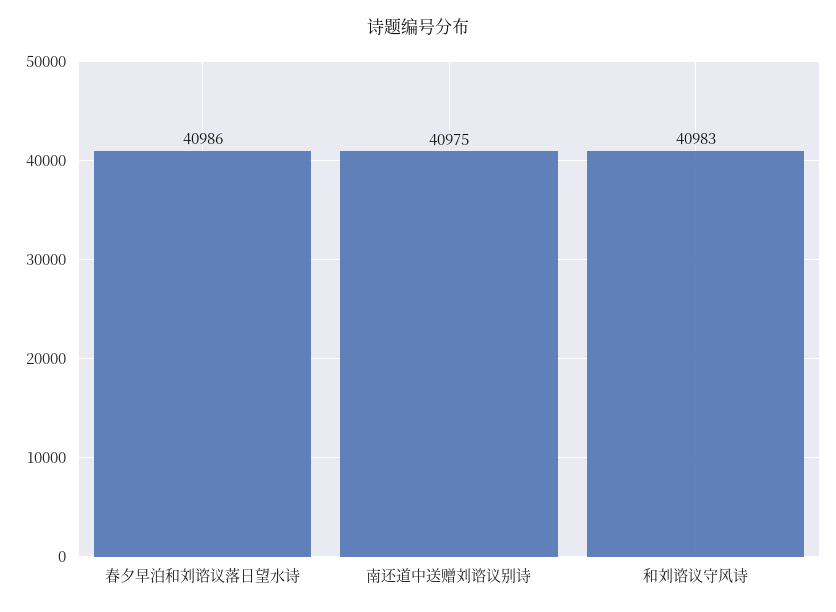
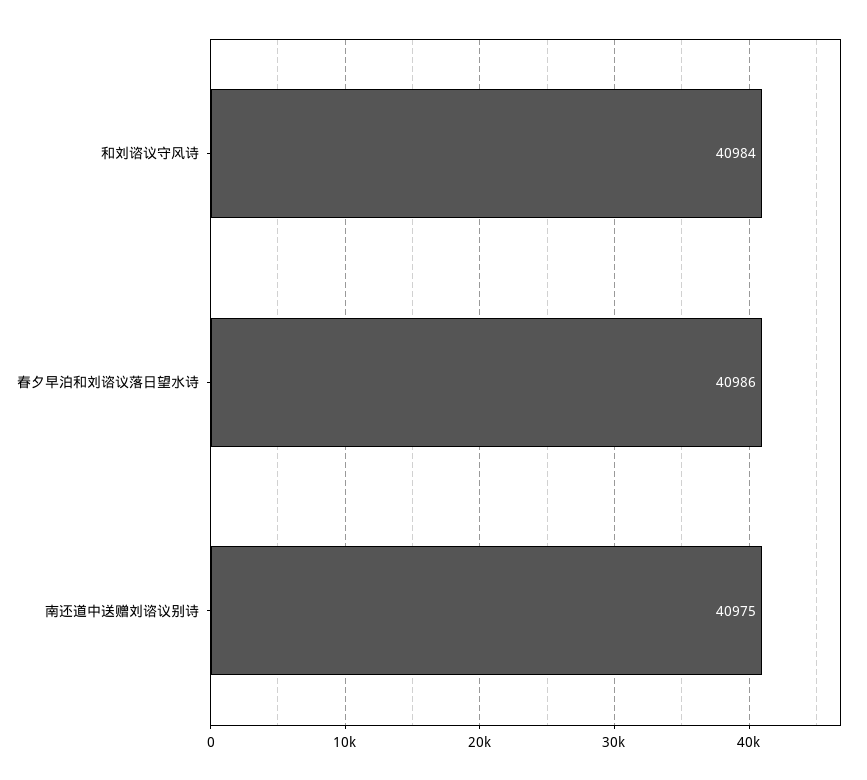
  {
    "春夕早泊和刘谘议落日望水诗": 40986,
    "南还道中送赠刘谘议别诗": 40975,
-   "和刘谘议守风诗": 40983
+   "和刘谘议守风诗": 40984
  }

